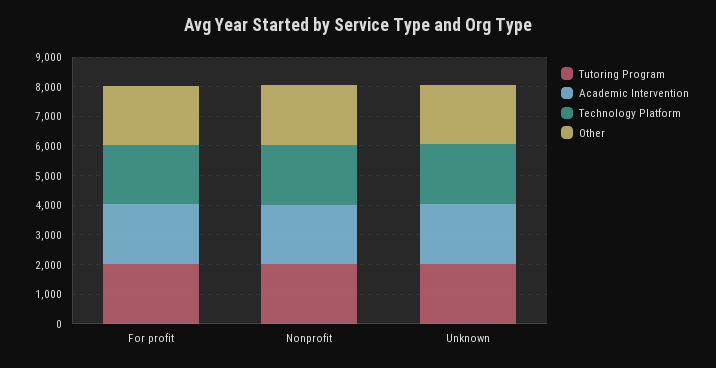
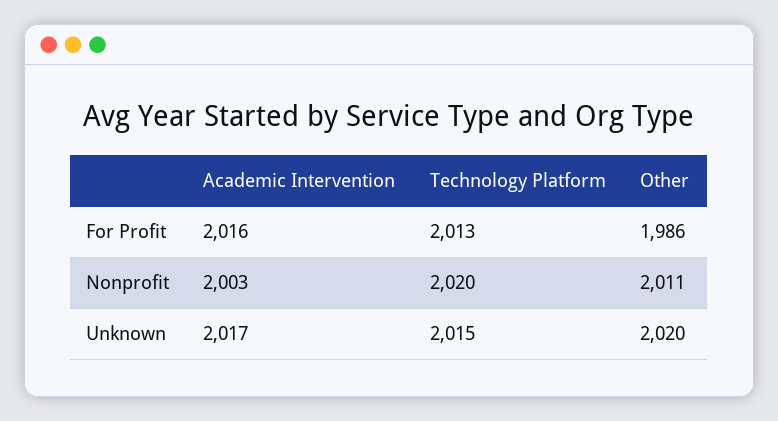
  {
-   "Tutoring Program": {
-     "For profit": 2000,
-     "Nonprofit": 2000,
-     "Unknown": 2000
-   },
    "Academic Intervention": {
      "For profit": 2016,
      "Nonprofit": 2003,
      "Unknown": 2017
    },
    "Technology Platform": {
      "For profit": 2013,
      "Nonprofit": 2020,
      "Unknown": 2015
    },
    "Other": {
      "For profit": 1986,
      "Nonprofit": 2011,
      "Unknown": 2020
    }
  }

